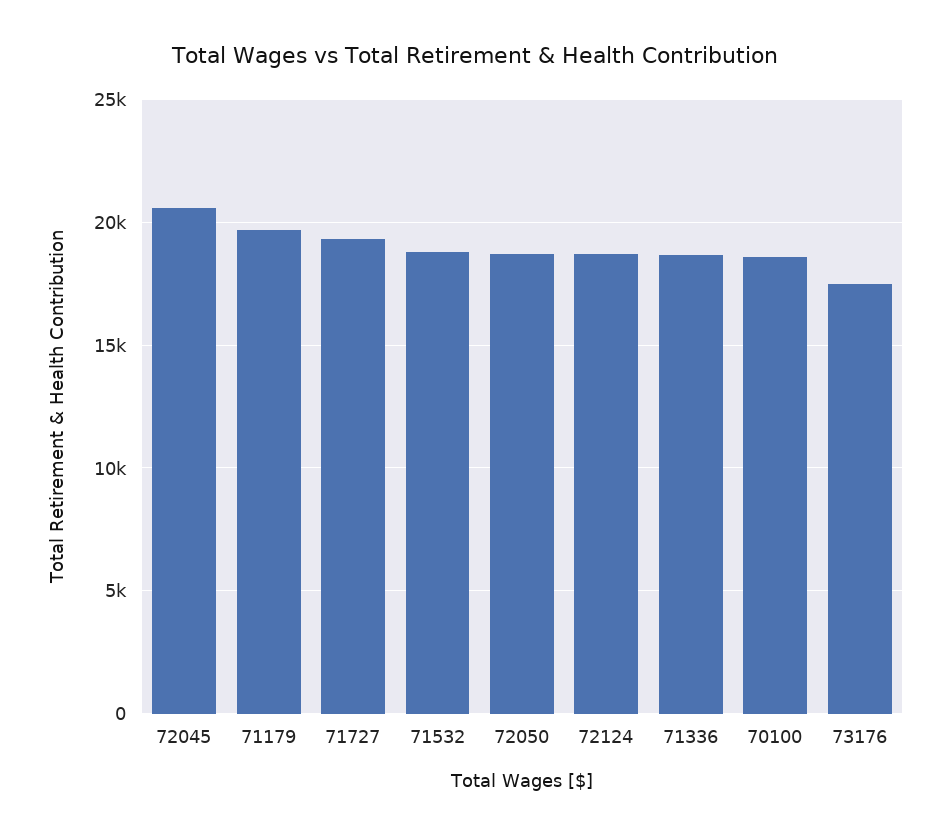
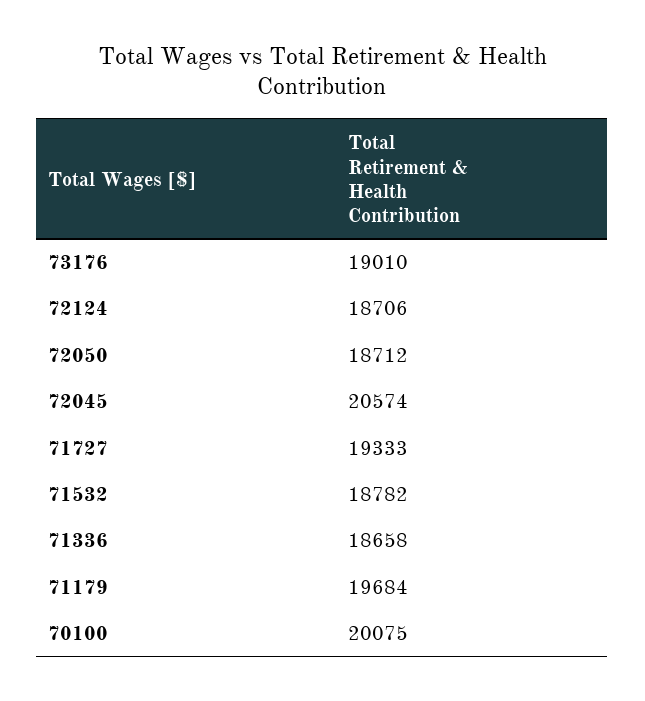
  {
    "72045": 20574,
    "71179": 19684,
    "71727": 19333,
    "71532": 18782,
    "72050": 18712,
    "72124": 18706,
    "71336": 18658,
-   "70100": 18500,
+   "70100": 20075,
-   "73176": 17500
+   "73176": 19010
  }

